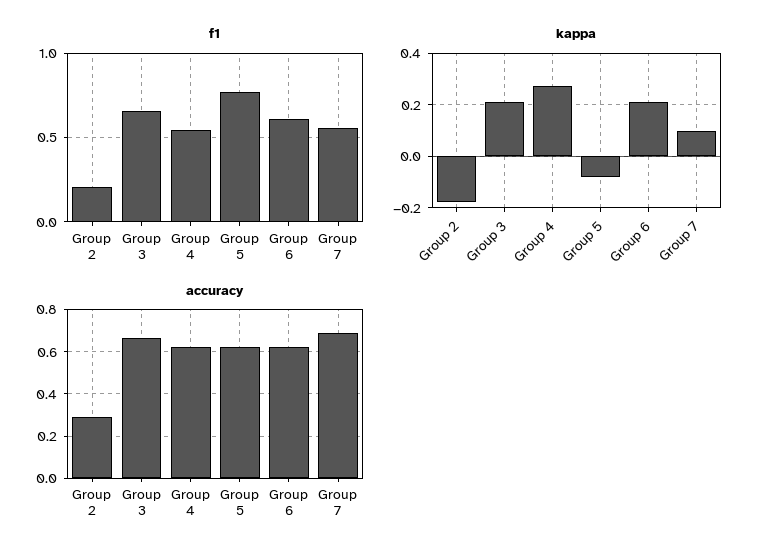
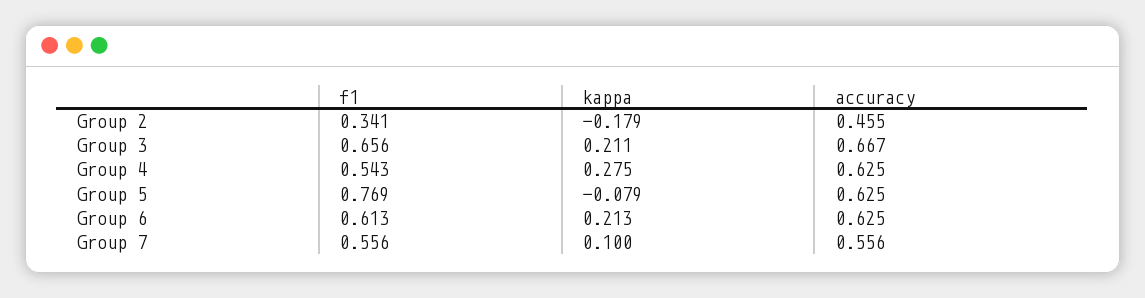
  {
    "f1": {
-     "Group 2": 0.2,
+     "Group 2": 0.341,
      "Group 3": 0.656,
      "Group 4": 0.543,
      "Group 5": 0.769,
      "Group 6": 0.613,
      "Group 7": 0.556
    },
    "kappa": {
      "Group 2": -0.179,
      "Group 3": 0.211,
      "Group 4": 0.275,
      "Group 5": -0.079,
      "Group 6": 0.213,
      "Group 7": 0.1
    },
    "accuracy": {
-     "Group 2": 0.3,
+     "Group 2": 0.455,
      "Group 3": 0.667,
      "Group 4": 0.625,
      "Group 5": 0.625,
      "Group 6": 0.625,
-     "Group 7": 0.7
+     "Group 7": 0.556
    }
  }

